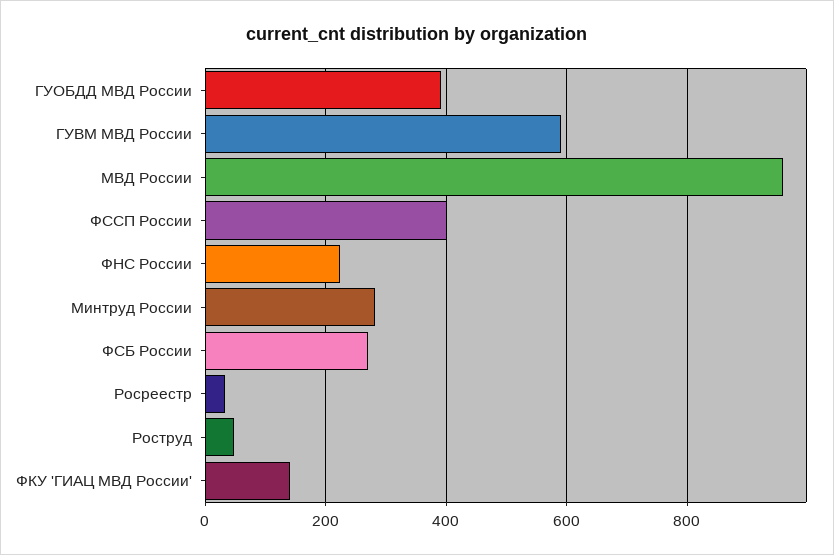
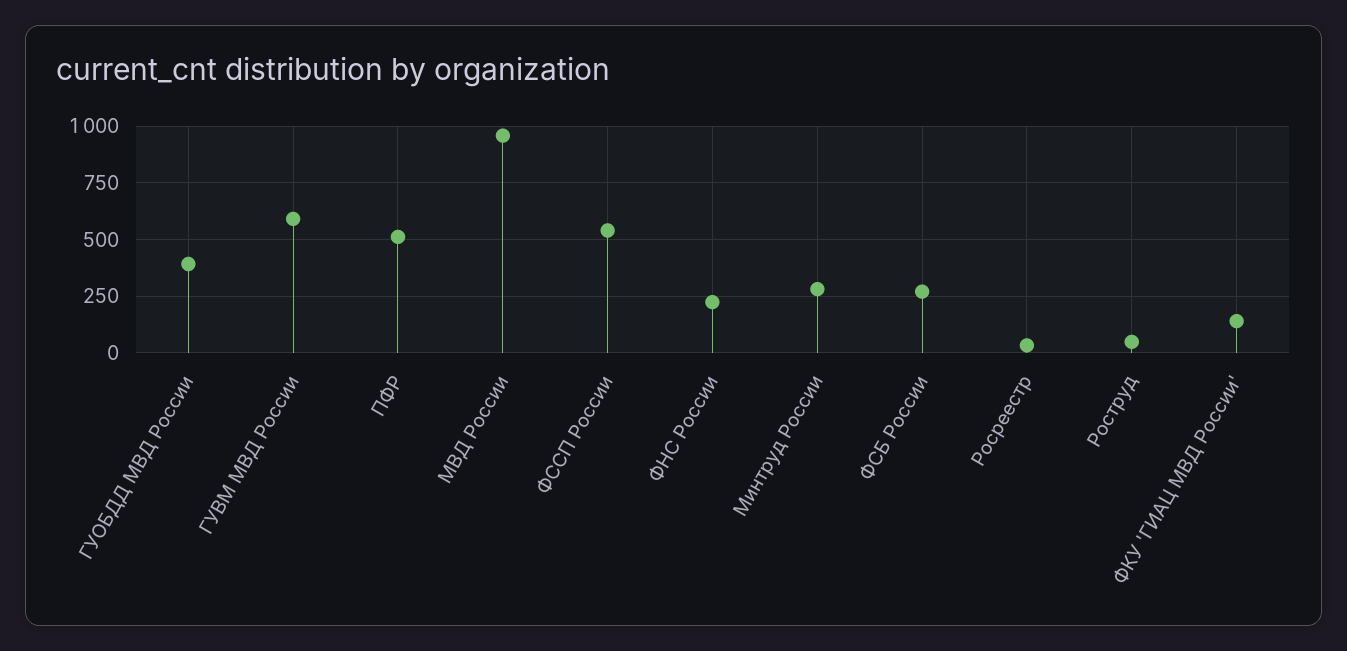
  {
    "ГУОБДД МВД России": 400,
    "ГУВМ МВД России": 600,
    "МВД России": 960,
-   "ФССП России": 400,
+   "ФССП России": 550,
    "ФНС России": 220,
    "Минтруд России": 280,
    "ФСБ России": 280,
    "Росреестр": 40,
    "Роструд": 40,
-   "ФКУ 'ГИАЦ МВД России'": 140
+   "ФКУ 'ГИАЦ МВД России'": 140,
+   "ПФР": 500
  }

